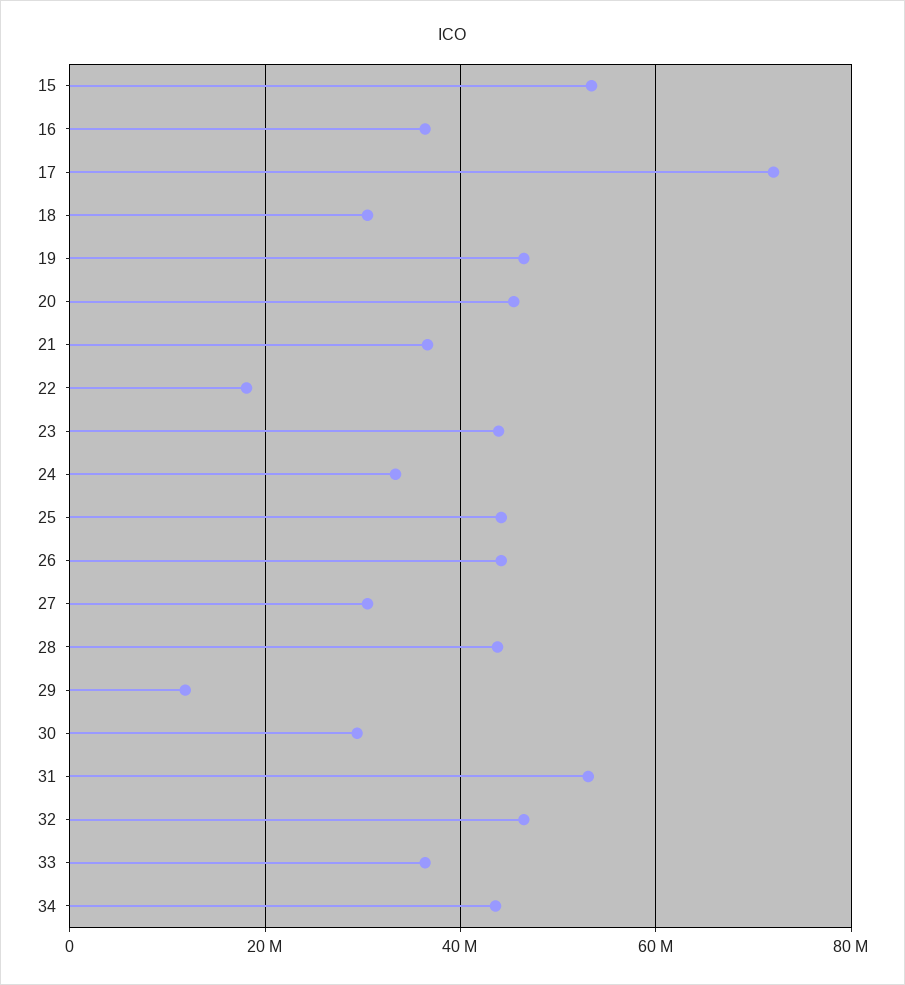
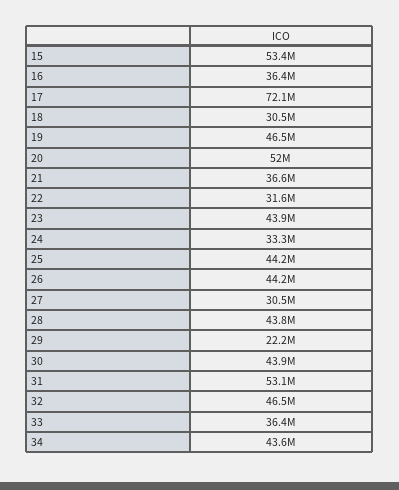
  {
    "15": 53400000,
    "16": 36400000,
    "17": 72100000,
    "18": 30500000,
    "19": 46500000,
-   "20": 46000000,
+   "20": 52000000,
    "21": 36600000,
-   "22": 18000000,
+   "22": 31600000,
    "23": 43900000,
    "24": 33300000,
    "25": 44200000,
    "26": 44200000,
    "27": 30500000,
    "28": 43800000,
-   "29": 12000000,
+   "29": 22200000,
-   "30": 30000000,
+   "30": 43900000,
    "31": 53100000,
    "32": 46500000,
    "33": 36400000,
    "34": 43600000
  }

